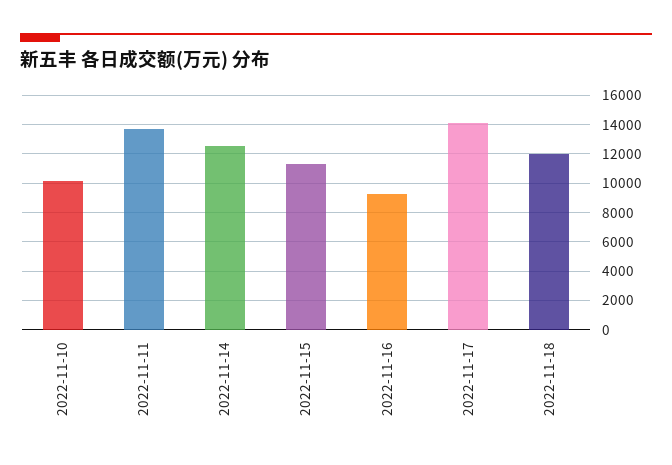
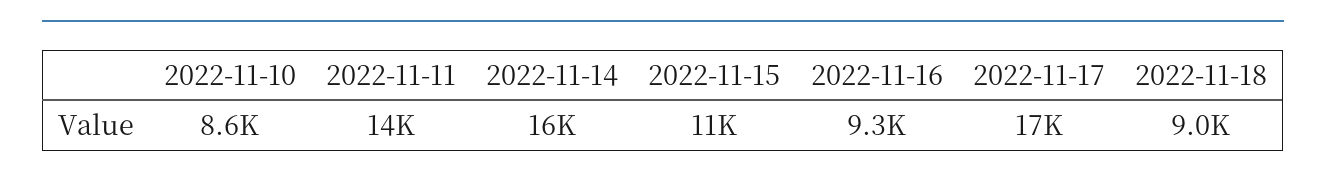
  {
-   "2022-11-10": 10000,
+   "2022-11-10": 8600,
    "2022-11-11": 14000,
-   "2022-11-14": 12500,
+   "2022-11-14": 16000,
    "2022-11-15": 11000,
    "2022-11-16": 9300,
-   "2022-11-17": 14000,
+   "2022-11-17": 17000,
-   "2022-11-18": 12000
+   "2022-11-18": 9000
  }

